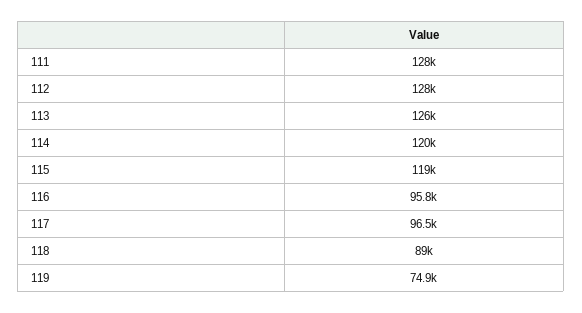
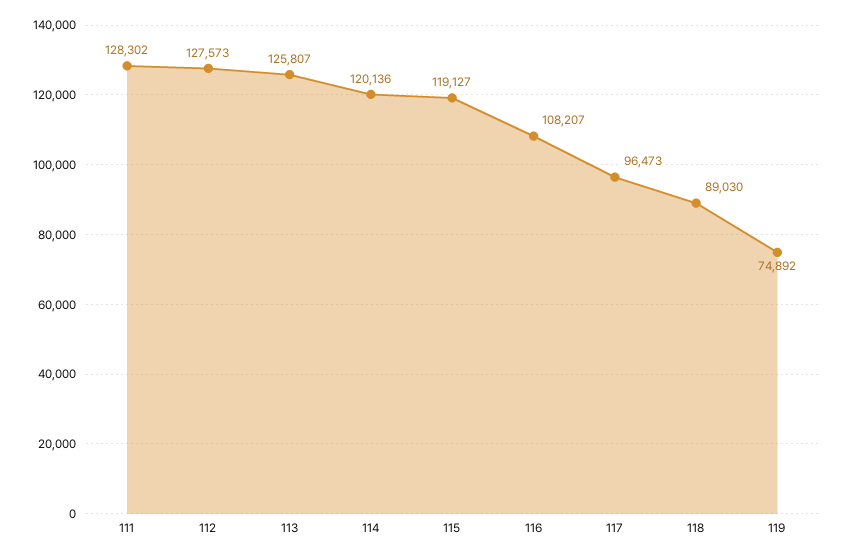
  {
    "111": 128302,
    "112": 127573,
    "113": 125807,
    "114": 120136,
    "115": 119127,
-   "116": 95800,
+   "116": 108207,
    "117": 96473,
    "118": 89030,
    "119": 74892
  }

